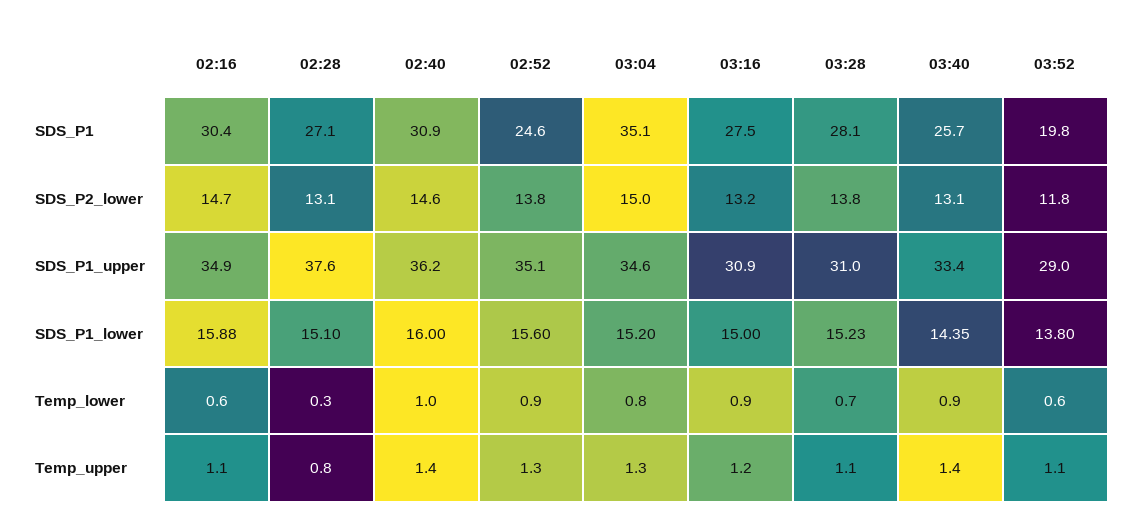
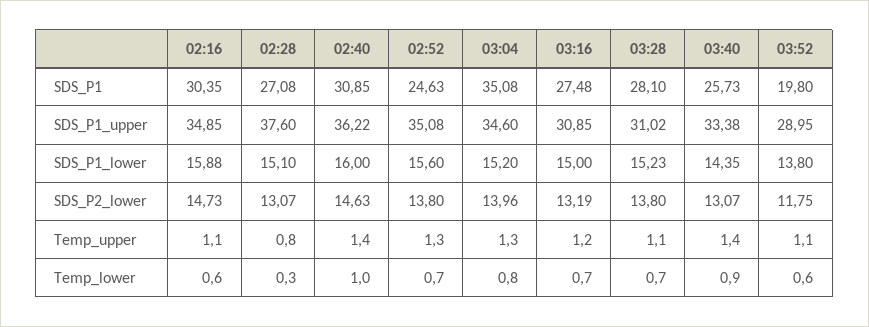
  {
    "02:16": {
      "SDS_P1": 30.35,
      "SDS_P2_lower": 14.73,
      "SDS_P1_upper": 34.85,
      "SDS_P1_lower": 15.88,
      "Temp_lower": 0.6,
      "Temp_upper": 1.1
    },
    "02:28": {
      "SDS_P1": 27.08,
      "SDS_P2_lower": 13.07,
      "SDS_P1_upper": 37.6,
      "SDS_P1_lower": 15.1,
      "Temp_lower": 0.3,
      "Temp_upper": 0.8
    },
    "02:40": {
      "SDS_P1": 30.85,
      "SDS_P2_lower": 14.63,
      "SDS_P1_upper": 36.22,
      "SDS_P1_lower": 16,
      "Temp_lower": 1,
      "Temp_upper": 1.4
    },
    "02:52": {
      "SDS_P1": 24.63,
      "SDS_P2_lower": 13.8,
      "SDS_P1_upper": 35.08,
      "SDS_P1_lower": 15.6,
-     "Temp_lower": 0.9,
+     "Temp_lower": 0.7,
      "Temp_upper": 1.3
    },
    "03:04": {
      "SDS_P1": 35.08,
-     "SDS_P2_lower": 15,
+     "SDS_P2_lower": 13.96,
      "SDS_P1_upper": 34.6,
      "SDS_P1_lower": 15.2,
      "Temp_lower": 0.8,
      "Temp_upper": 1.3
    },
    "03:16": {
      "SDS_P1": 27.48,
      "SDS_P2_lower": 13.19,
      "SDS_P1_upper": 30.85,
      "SDS_P1_lower": 15,
-     "Temp_lower": 0.9,
+     "Temp_lower": 0.7,
      "Temp_upper": 1.2
    },
    "03:28": {
      "SDS_P1": 28.1,
      "SDS_P2_lower": 13.8,
      "SDS_P1_upper": 31.02,
      "SDS_P1_lower": 15.23,
      "Temp_lower": 0.7,
      "Temp_upper": 1.1
    },
    "03:40": {
      "SDS_P1": 25.73,
      "SDS_P2_lower": 13.07,
      "SDS_P1_upper": 33.38,
      "SDS_P1_lower": 14.35,
      "Temp_lower": 0.9,
      "Temp_upper": 1.4
    },
    "03:52": {
      "SDS_P1": 19.8,
      "SDS_P2_lower": 11.75,
      "SDS_P1_upper": 28.95,
      "SDS_P1_lower": 13.8,
      "Temp_lower": 0.6,
      "Temp_upper": 1.1
    }
  }

